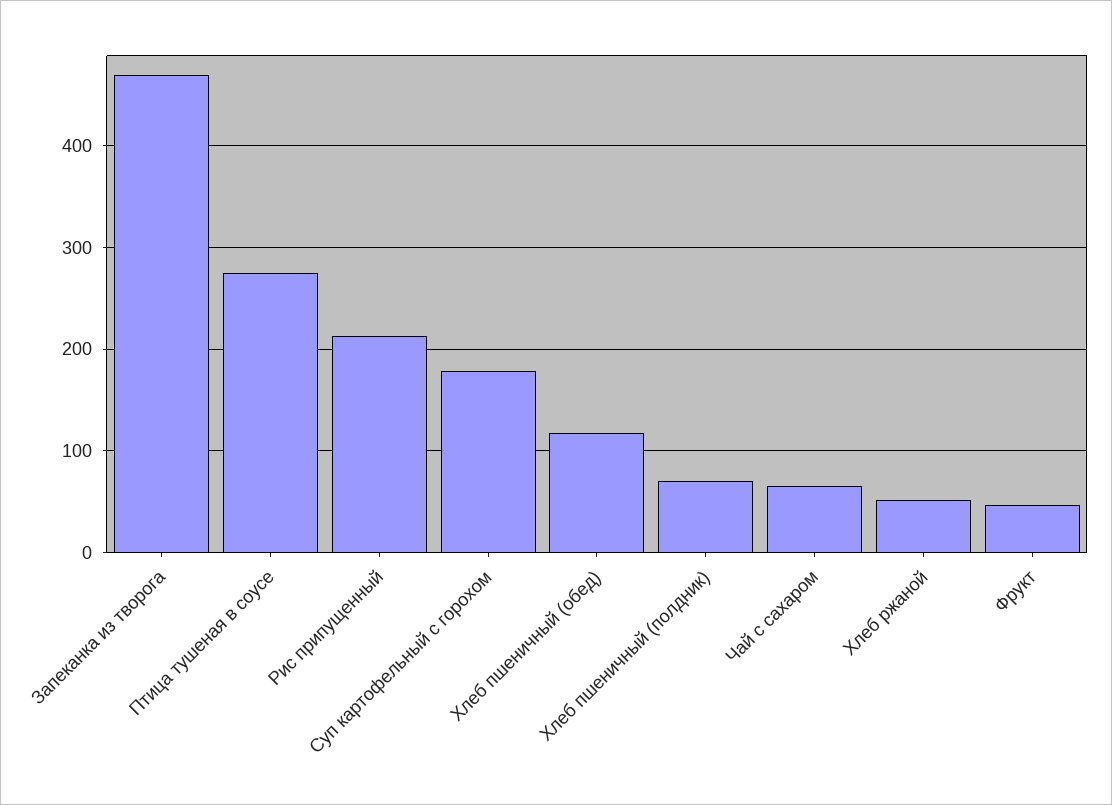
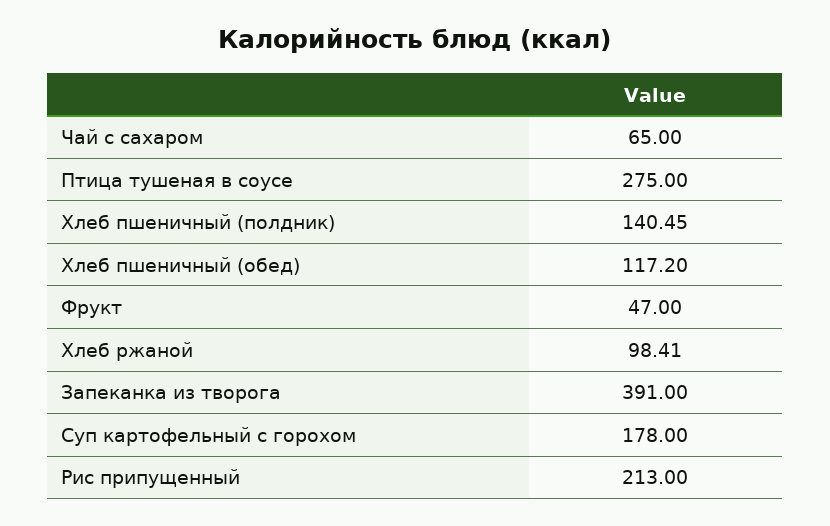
  {
-   "Запеканка из творога": 470,
+   "Запеканка из творога": 391,
    "Птица тушеная в соусе": 275,
    "Рис припущенный": 213,
    "Суп картофельный с горохом": 178,
    "Хлеб пшеничный (обед)": 117.2,
-   "Хлеб пшеничный (полдник)": 70,
+   "Хлеб пшеничный (полдник)": 140.45,
    "Чай с сахаром": 65,
-   "Хлеб ржаной": 50,
+   "Хлеб ржаной": 98.41,
    "Фрукт": 47
  }

